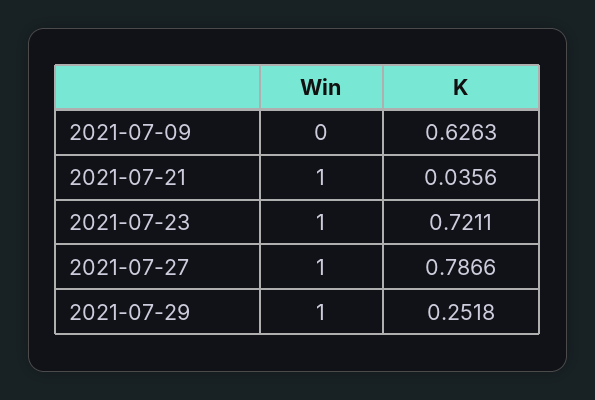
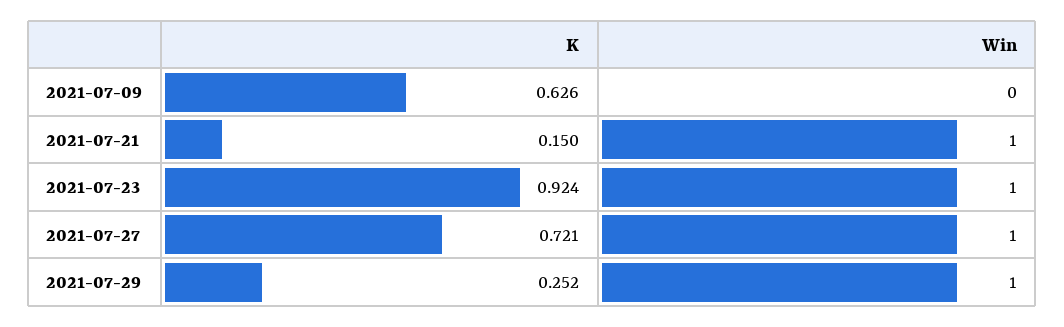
  {
    "Win": {
      "2021-07-09": 0,
      "2021-07-21": 1,
      "2021-07-23": 1,
      "2021-07-27": 1,
      "2021-07-29": 1
    },
    "K": {
      "2021-07-09": 0.6263,
-     "2021-07-21": 0.0356,
+     "2021-07-21": 0.15,
-     "2021-07-23": 0.7211,
+     "2021-07-23": 0.924,
-     "2021-07-27": 0.7866,
+     "2021-07-27": 0.721,
      "2021-07-29": 0.2518
    }
  }

